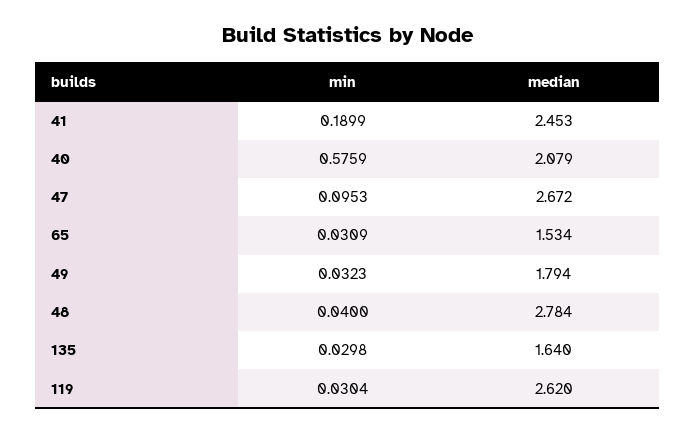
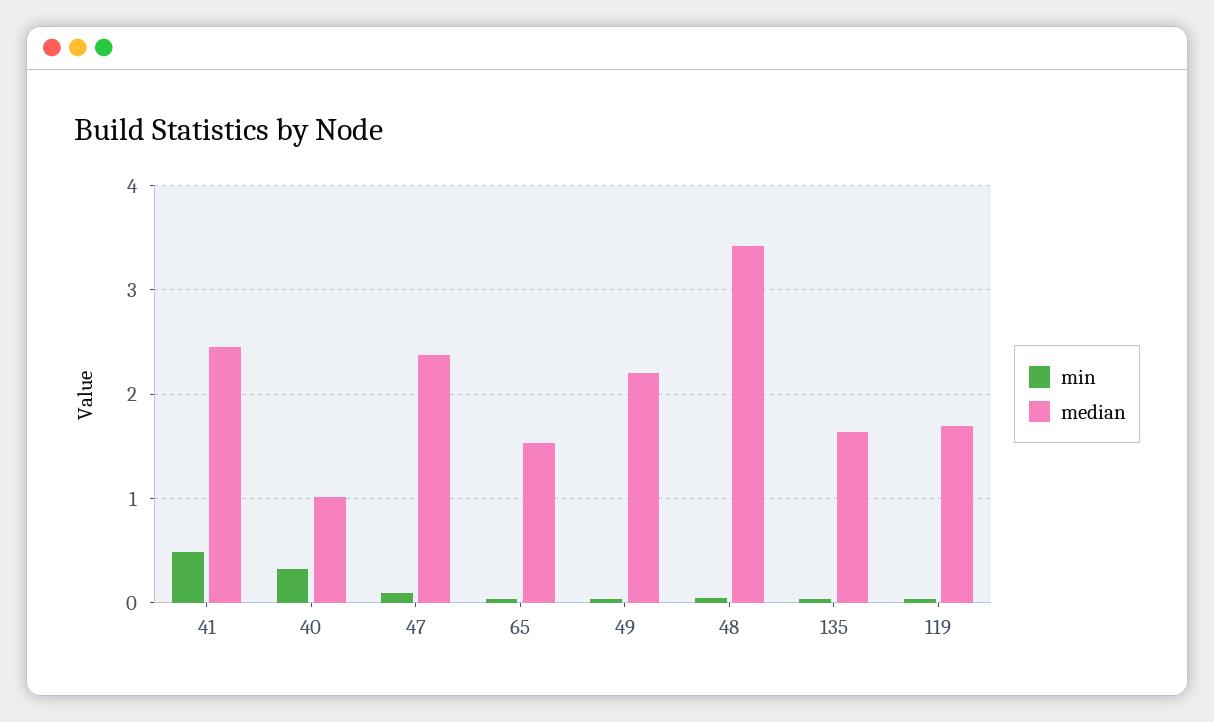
  {
    "min": {
-     "41": 0.1899,
+     "41": 0.5,
-     "40": 0.5759,
+     "40": 0.3,
      "47": 0.0953,
      "65": 0.0309,
      "49": 0.0323,
      "48": 0.04,
      "135": 0.0298,
      "119": 0.0304
    },
    "median": {
      "41": 2.453,
-     "40": 2.079,
+     "40": 1,
-     "47": 2.672,
+     "47": 2.4,
      "65": 1.534,
-     "49": 1.794,
+     "49": 2.2,
-     "48": 2.784,
+     "48": 3.4,
      "135": 1.64,
-     "119": 2.62
+     "119": 1.7
    }
  }

